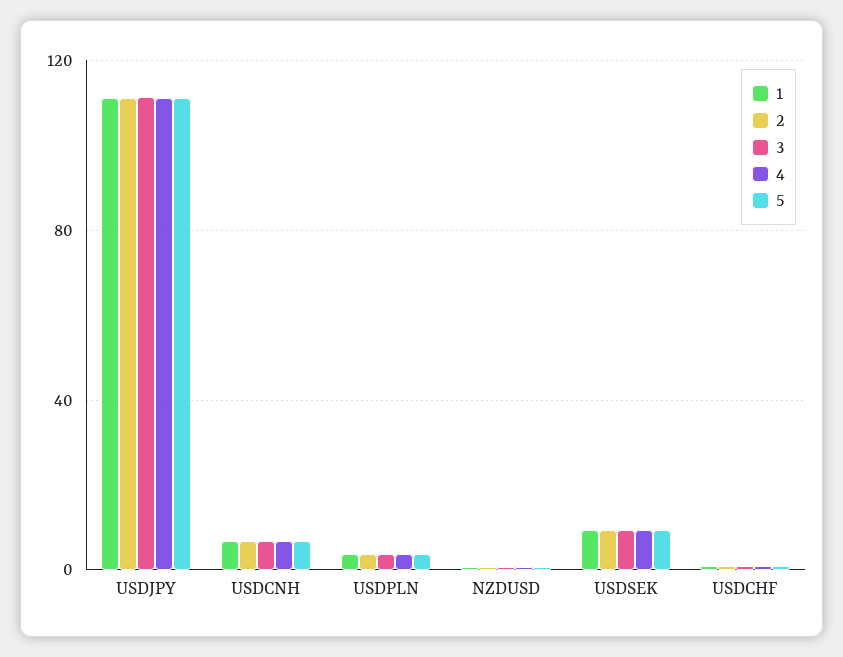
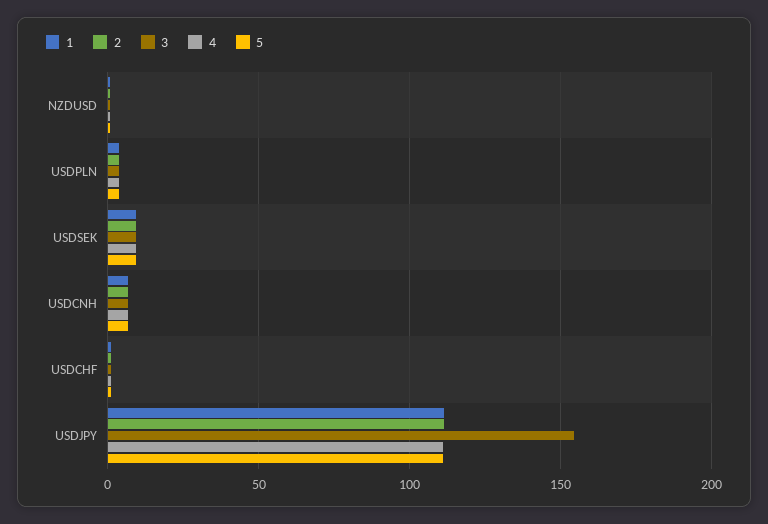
  {
    "1": {
      "USDJPY": 110,
      "USDCNH": 5,
      "USDPLN": 5,
      "NZDUSD": 0,
      "USDSEK": 10,
      "USDCHF": 0
    },
    "2": {
      "USDJPY": 110,
      "USDCNH": 5,
      "USDPLN": 5,
      "NZDUSD": 0,
      "USDSEK": 10,
      "USDCHF": 0
    },
    "3": {
-     "USDJPY": 110,
+     "USDJPY": 155,
      "USDCNH": 5,
      "USDPLN": 5,
      "NZDUSD": 0,
      "USDSEK": 10,
      "USDCHF": 0
    },
    "4": {
      "USDJPY": 110,
      "USDCNH": 5,
      "USDPLN": 5,
      "NZDUSD": 0,
      "USDSEK": 10,
      "USDCHF": 0
    },
    "5": {
      "USDJPY": 110,
      "USDCNH": 5,
      "USDPLN": 5,
      "NZDUSD": 0,
      "USDSEK": 10,
      "USDCHF": 0
    }
  }

